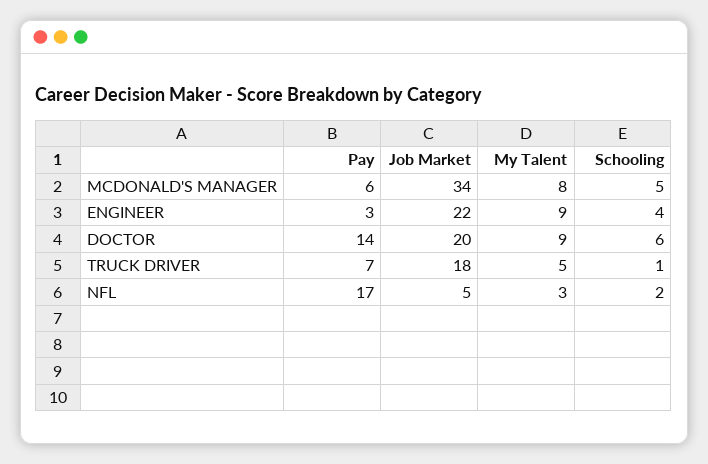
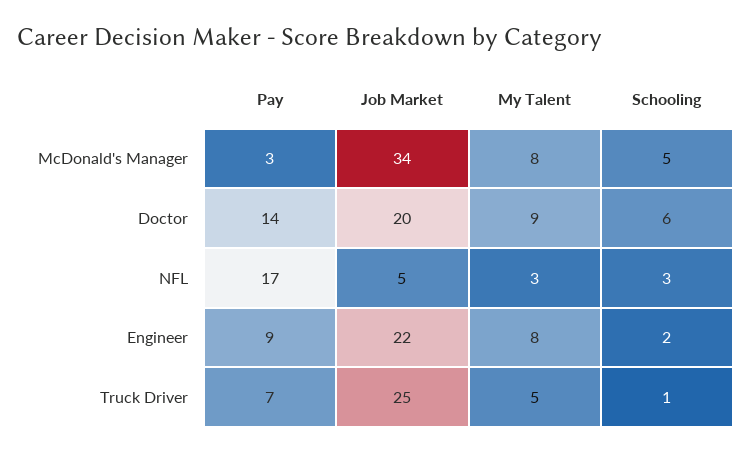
  {
    "Pay": {
-     "MCDONALD'S MANAGER": 6,
+     "MCDONALD'S MANAGER": 3,
-     "ENGINEER": 3,
+     "ENGINEER": 9,
      "DOCTOR": 14,
      "TRUCK DRIVER": 7,
      "NFL": 17
    },
    "Job Market": {
      "MCDONALD'S MANAGER": 34,
      "ENGINEER": 22,
      "DOCTOR": 20,
-     "TRUCK DRIVER": 18,
+     "TRUCK DRIVER": 25,
      "NFL": 5
    },
    "My Talent": {
      "MCDONALD'S MANAGER": 8,
-     "ENGINEER": 9,
+     "ENGINEER": 8,
      "DOCTOR": 9,
      "TRUCK DRIVER": 5,
      "NFL": 3
    },
    "Schooling": {
      "MCDONALD'S MANAGER": 5,
-     "ENGINEER": 4,
+     "ENGINEER": 2,
      "DOCTOR": 6,
      "TRUCK DRIVER": 1,
-     "NFL": 2
+     "NFL": 3
    }
  }

